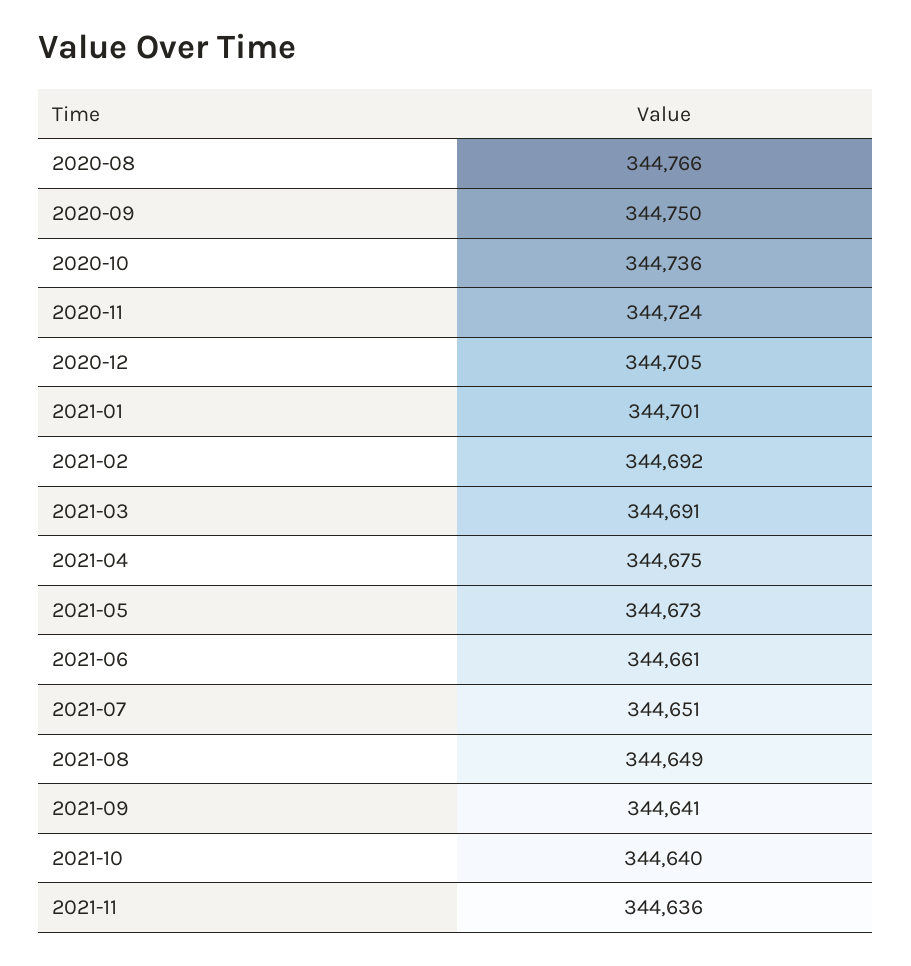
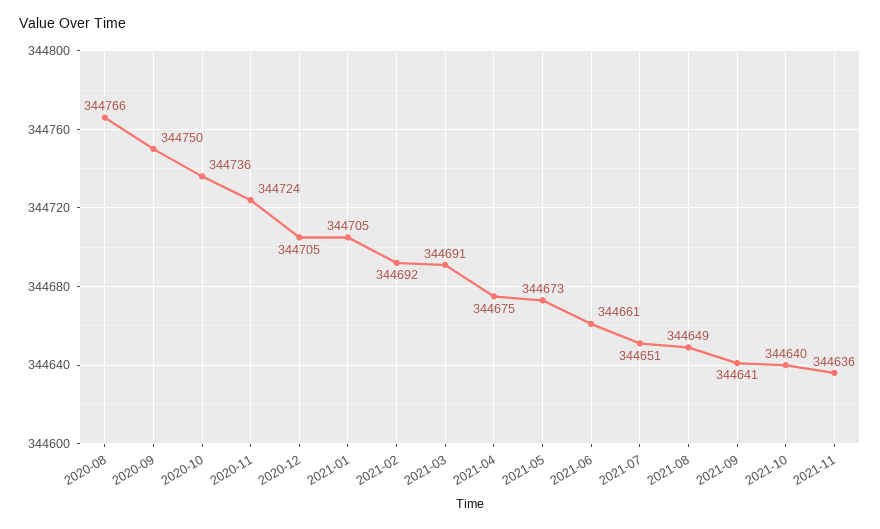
  {
    "2020-08": 344766,
    "2020-09": 344750,
    "2020-10": 344736,
    "2020-11": 344724,
    "2020-12": 344705,
-   "2021-01": 344701,
+   "2021-01": 344705,
    "2021-02": 344692,
    "2021-03": 344691,
    "2021-04": 344675,
    "2021-05": 344673,
    "2021-06": 344661,
    "2021-07": 344651,
    "2021-08": 344649,
    "2021-09": 344641,
    "2021-10": 344640,
    "2021-11": 344636
  }

